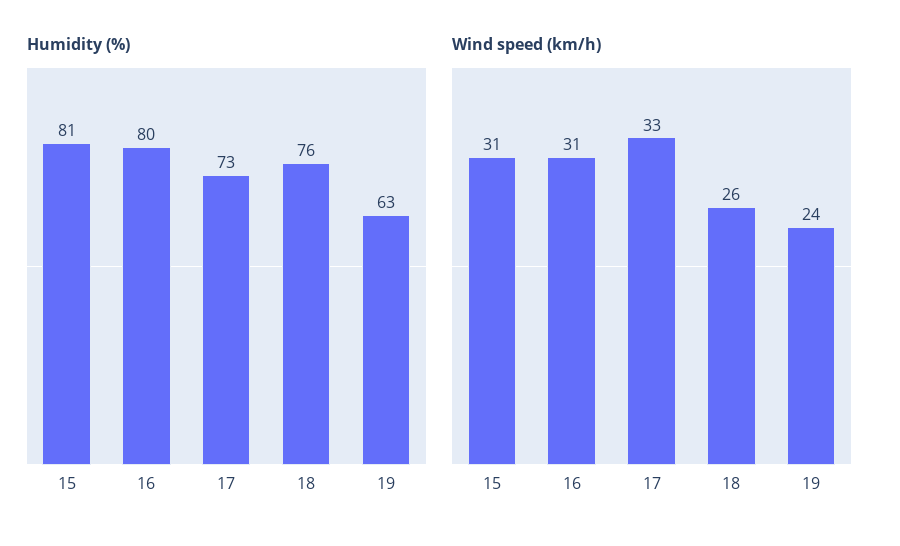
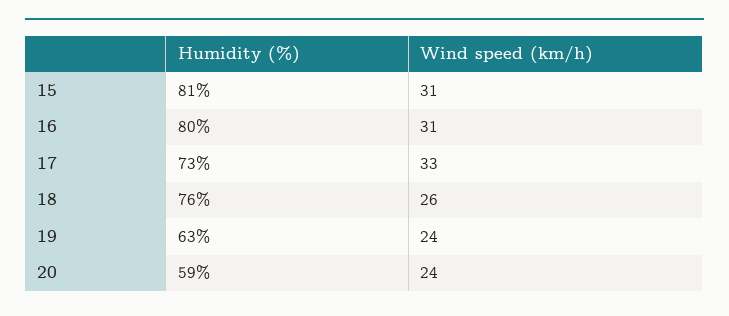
  {
    "Humidity (%)": {
      "15": 81,
      "16": 80,
      "17": 73,
      "18": 76,
-     "19": 63
+     "19": 63,
+     "20": 59
    },
    "Wind speed (km/h)": {
      "15": 31,
      "16": 31,
      "17": 33,
      "18": 26,
-     "19": 24
+     "19": 24,
+     "20": 24
    }
  }

